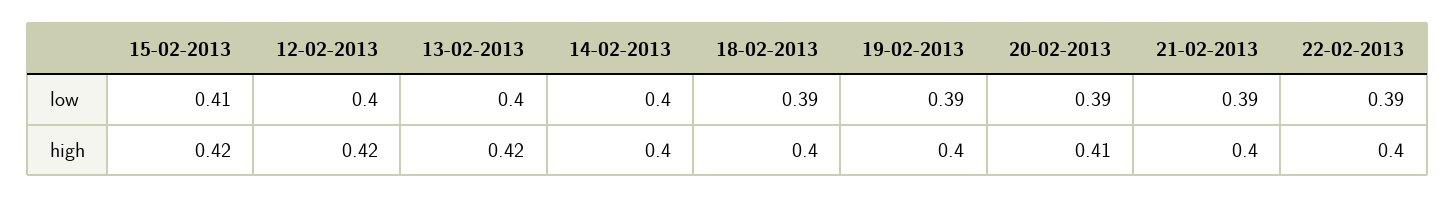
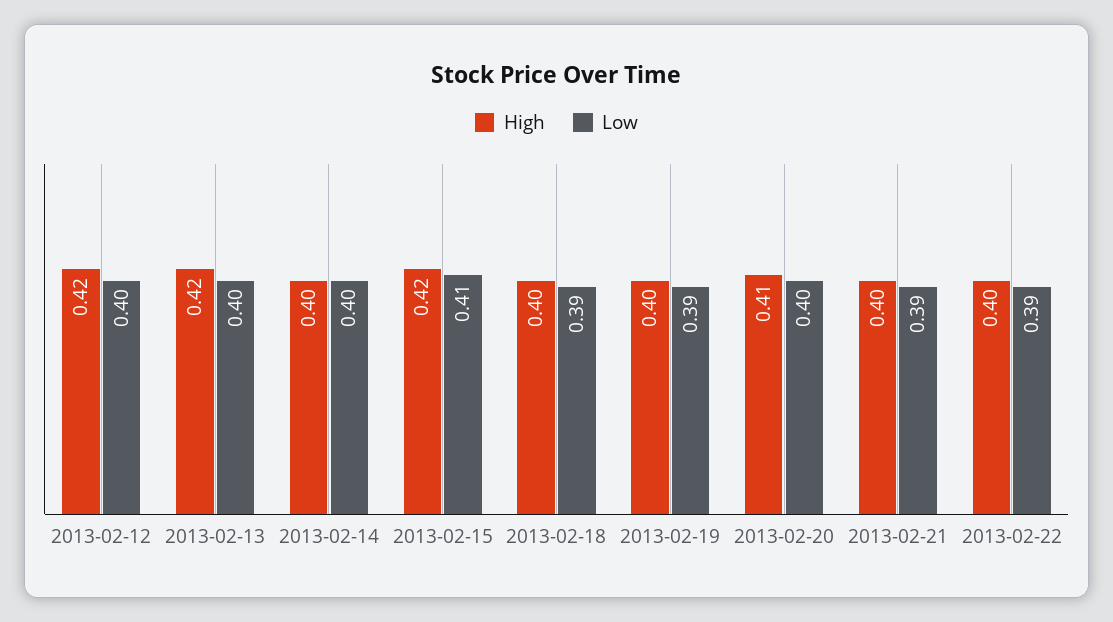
  {
    "low": {
      "15-02-2013": 0.41,
      "12-02-2013": 0.4,
      "13-02-2013": 0.4,
      "14-02-2013": 0.4,
      "18-02-2013": 0.39,
      "19-02-2013": 0.39,
-     "20-02-2013": 0.39,
+     "20-02-2013": 0.4,
      "21-02-2013": 0.39,
      "22-02-2013": 0.39
    },
    "high": {
      "15-02-2013": 0.42,
      "12-02-2013": 0.42,
      "13-02-2013": 0.42,
      "14-02-2013": 0.4,
      "18-02-2013": 0.4,
      "19-02-2013": 0.4,
      "20-02-2013": 0.41,
      "21-02-2013": 0.4,
      "22-02-2013": 0.4
    }
  }

